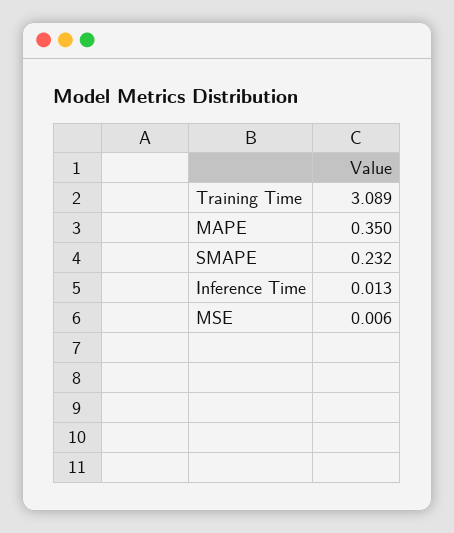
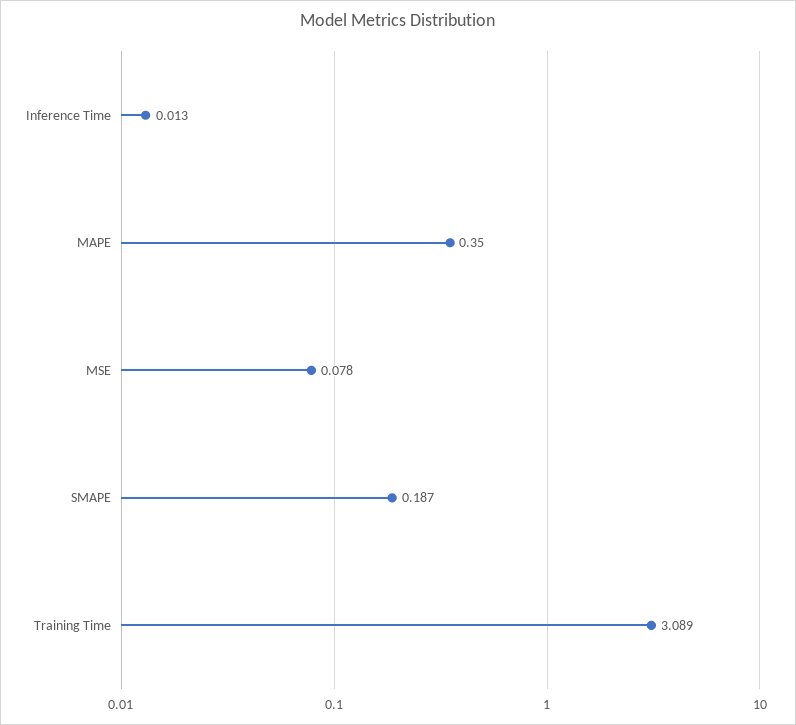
  {
    "Training Time": 3.089,
    "MAPE": 0.35,
-   "SMAPE": 0.232,
+   "SMAPE": 0.187,
    "Inference Time": 0.013,
-   "MSE": 0.006
+   "MSE": 0.078
  }

